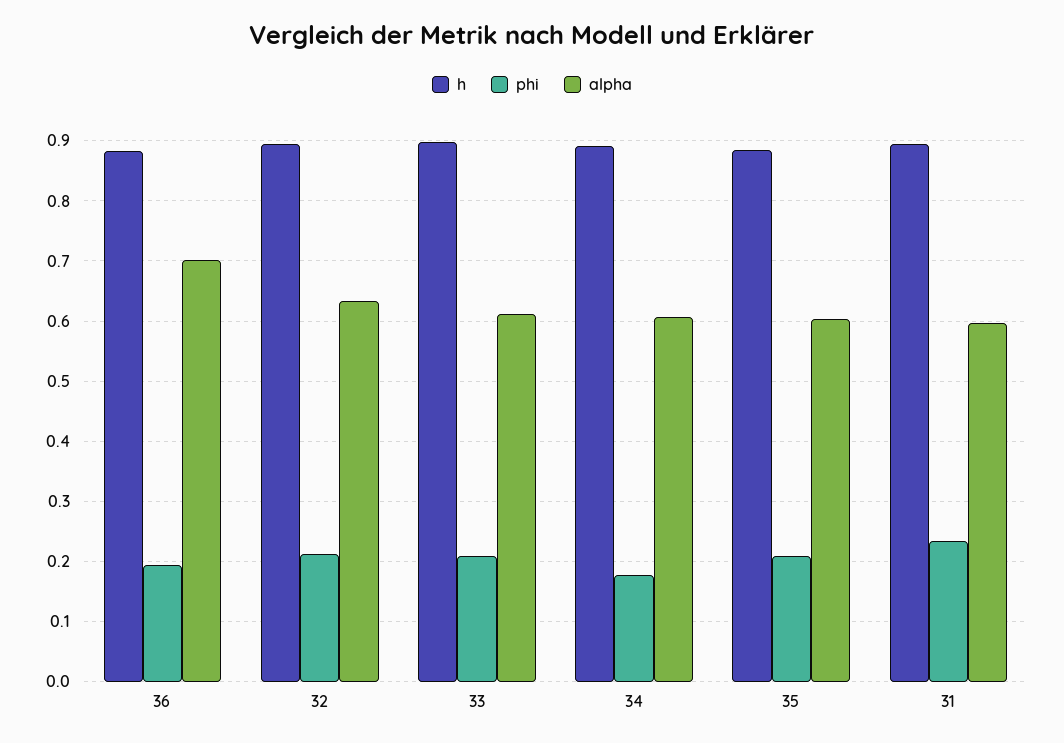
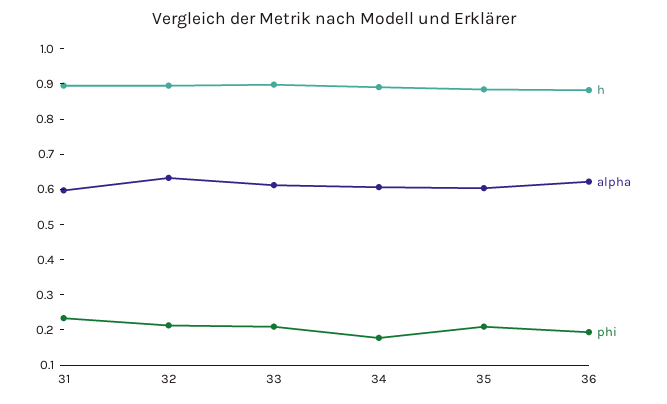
  {
    "h": {
      "36": 0.88,
      "32": 0.9,
      "33": 0.9,
      "34": 0.89,
      "35": 0.88,
      "31": 0.89
    },
    "phi": {
      "36": 0.19,
      "32": 0.21,
      "33": 0.21,
      "34": 0.18,
      "35": 0.21,
      "31": 0.23
    },
    "alpha": {
-     "36": 0.7,
+     "36": 0.625,
      "32": 0.63,
      "33": 0.61,
      "34": 0.61,
      "35": 0.6,
      "31": 0.6
    }
  }

